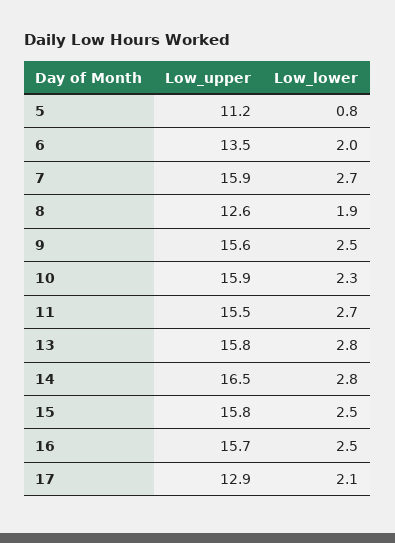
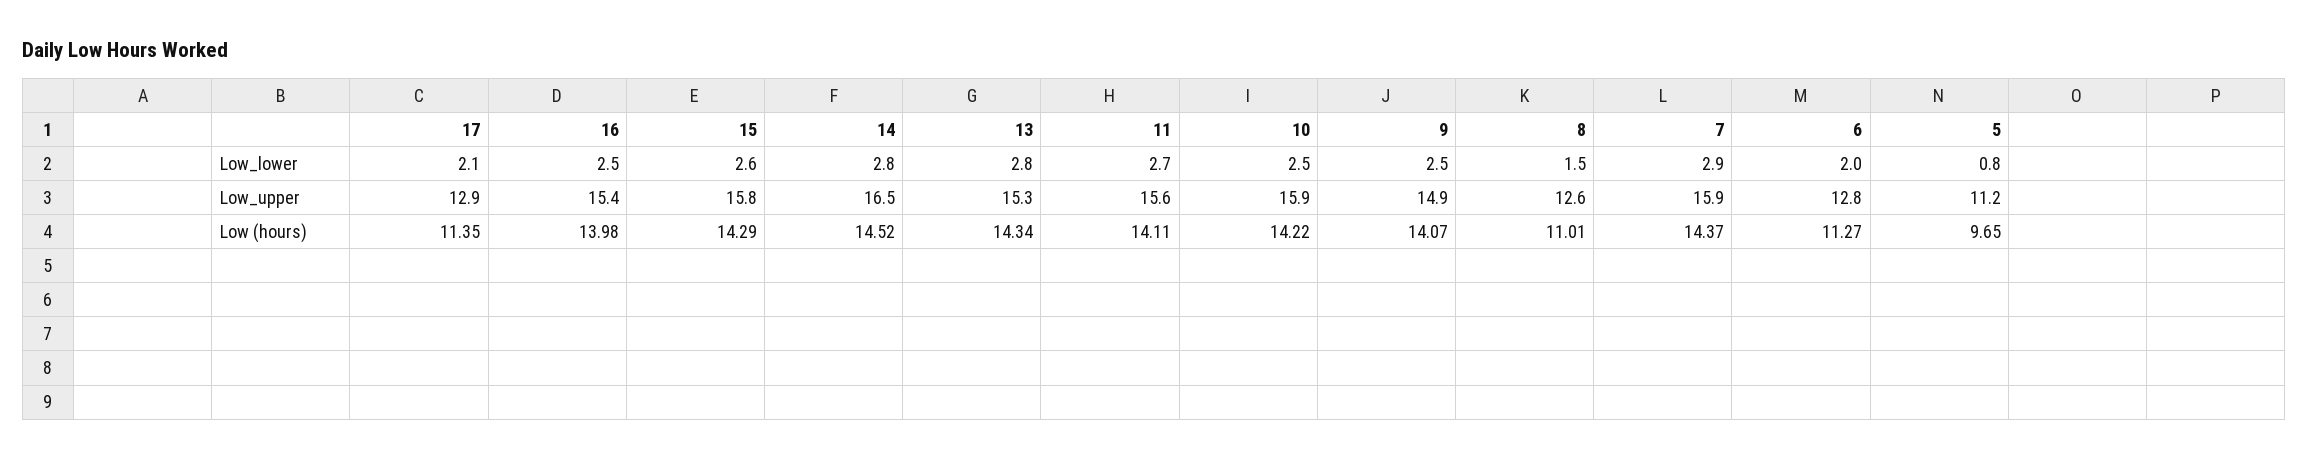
  {
    "Low_upper": {
      "5": 11.2,
-     "6": 13.5,
+     "6": 12.8,
      "7": 15.9,
      "8": 12.6,
-     "9": 15.6,
+     "9": 14.9,
      "10": 15.9,
-     "11": 15.5,
+     "11": 15.6,
-     "13": 15.8,
+     "13": 15.3,
      "14": 16.5,
      "15": 15.8,
-     "16": 15.7,
+     "16": 15.4,
      "17": 12.9
    },
    "Low_lower": {
      "5": 0.8,
      "6": 2,
-     "7": 2.7,
+     "7": 2.9,
-     "8": 1.9,
+     "8": 1.5,
      "9": 2.5,
-     "10": 2.3,
+     "10": 2.5,
      "11": 2.7,
      "13": 2.8,
      "14": 2.8,
-     "15": 2.5,
+     "15": 2.6,
      "16": 2.5,
      "17": 2.1
-   }
+   },
+   "Low (hours)": {
+     "17": 11.35,
+     "16": 13.98,
+     "15": 14.29,
+     "14": 14.52,
+     "13": 14.34,
+     "11": 14.11,
+     "10": 14.22,
+     "9": 14.07,
+     "8": 11.01,
+     "7": 14.37,
+     "6": 11.27,
+     "5": 9.65
+   }
  }

